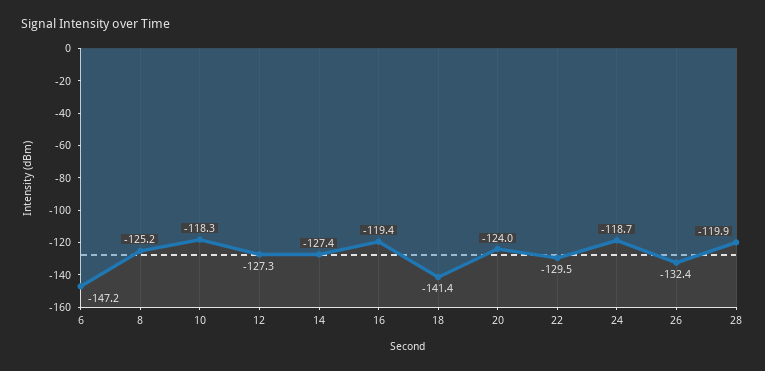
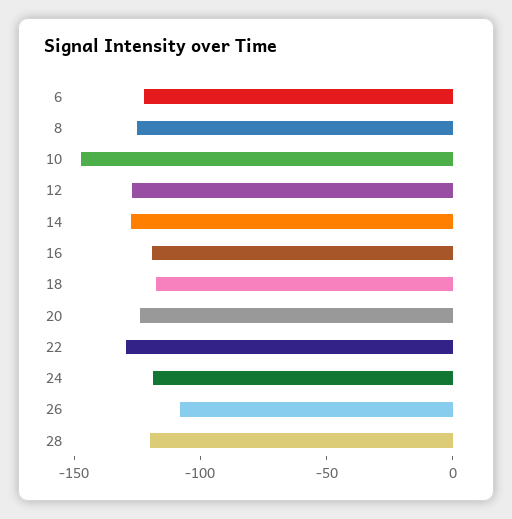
  {
-   "6": -147.2,
+   "6": -120,
    "8": -125.2,
-   "10": -118.3,
+   "10": -150,
    "12": -127.3,
    "14": -127.4,
    "16": -119.4,
-   "18": -141.4,
+   "18": -120,
    "20": -124,
    "22": -129.5,
    "24": -118.7,
-   "26": -132.4,
+   "26": -110,
    "28": -119.9
  }

